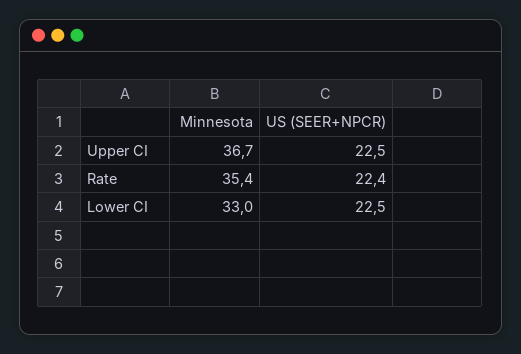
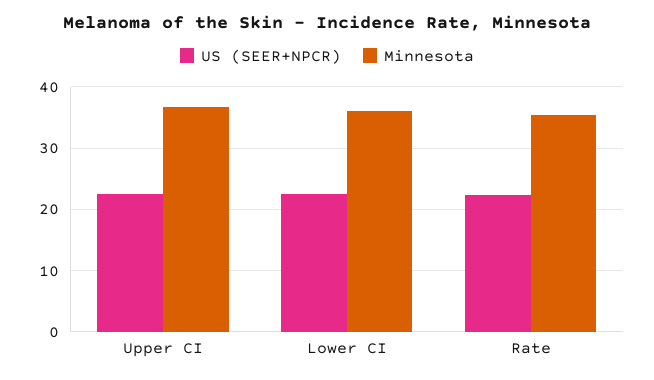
  {
    "Minnesota": {
      "Upper CI": 36.7,
      "Rate": 35.4,
-     "Lower CI": 33
+     "Lower CI": 36
    },
    "US (SEER+NPCR)": {
      "Upper CI": 22.5,
      "Rate": 22.4,
      "Lower CI": 22.5
    }
  }

